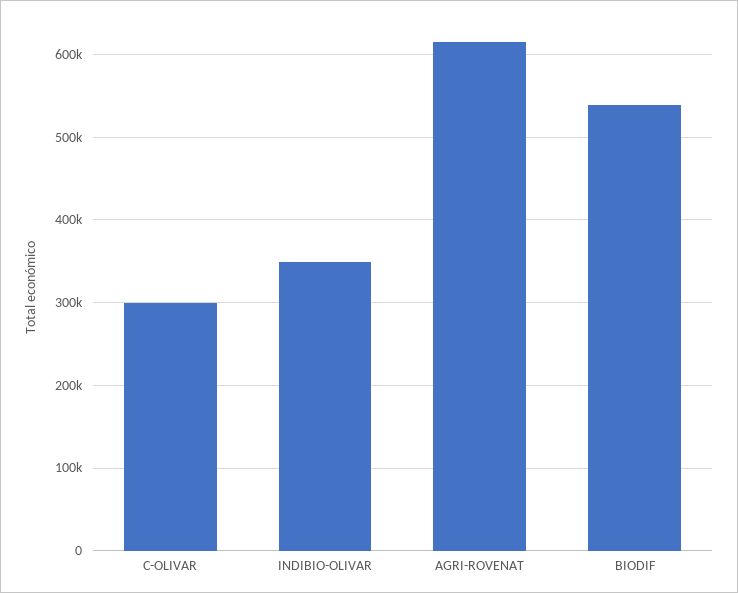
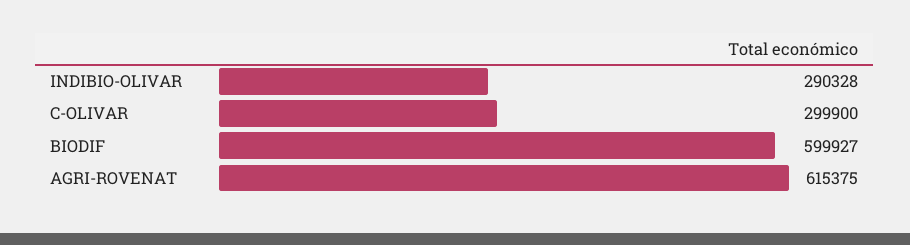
  {
    "C-OLIVAR": 299900,
-   "INDIBIO-OLIVAR": 350000,
+   "INDIBIO-OLIVAR": 290328,
    "AGRI-ROVENAT": 615375,
-   "BIODIF": 540000
+   "BIODIF": 599927
  }

